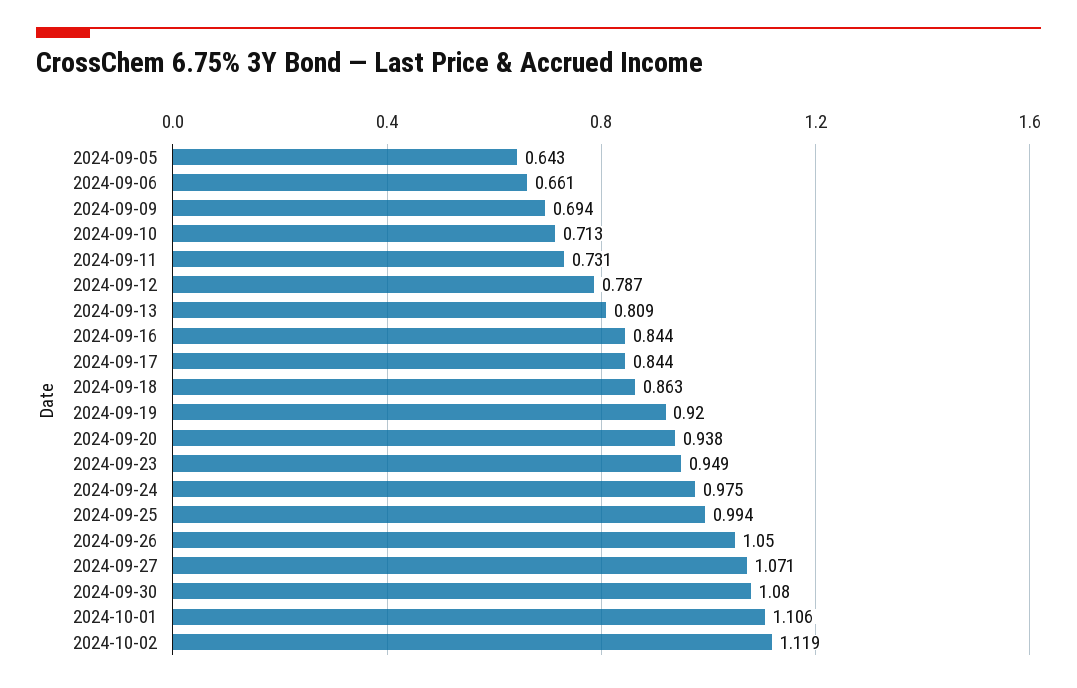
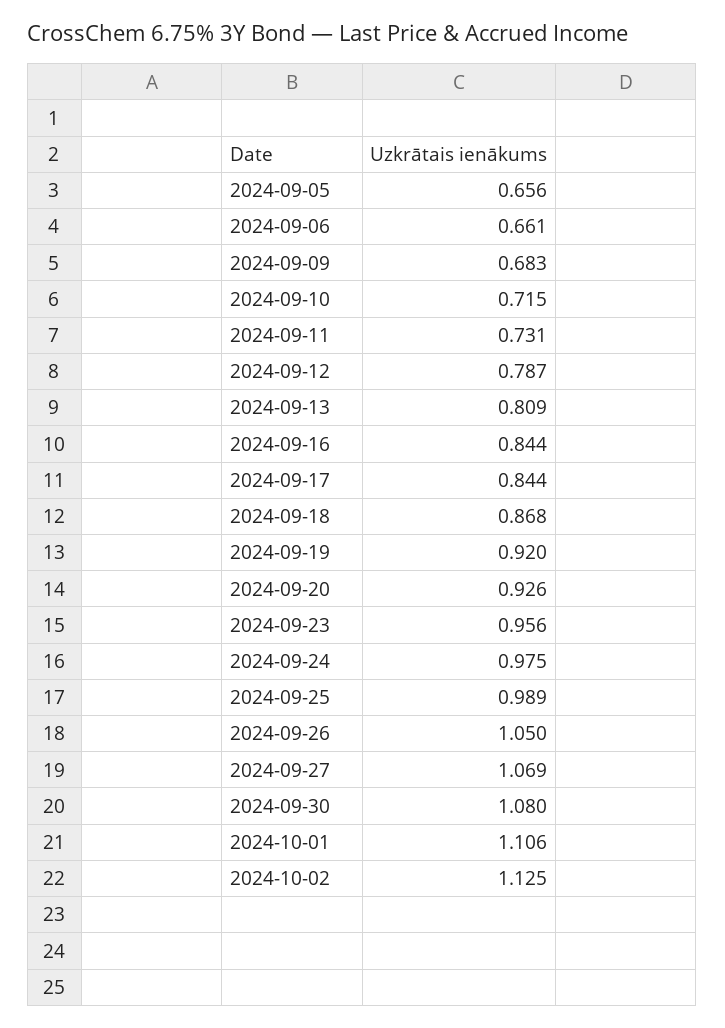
  {
-   "2024-09-05": 0.643,
+   "2024-09-05": 0.656,
    "2024-09-06": 0.661,
-   "2024-09-09": 0.694,
+   "2024-09-09": 0.683,
-   "2024-09-10": 0.713,
+   "2024-09-10": 0.715,
    "2024-09-11": 0.731,
    "2024-09-12": 0.787,
    "2024-09-13": 0.809,
    "2024-09-16": 0.844,
    "2024-09-17": 0.844,
-   "2024-09-18": 0.863,
+   "2024-09-18": 0.868,
    "2024-09-19": 0.92,
-   "2024-09-20": 0.938,
+   "2024-09-20": 0.926,
-   "2024-09-23": 0.949,
+   "2024-09-23": 0.956,
    "2024-09-24": 0.975,
-   "2024-09-25": 0.994,
+   "2024-09-25": 0.989,
    "2024-09-26": 1.05,
-   "2024-09-27": 1.071,
+   "2024-09-27": 1.069,
    "2024-09-30": 1.08,
    "2024-10-01": 1.106,
-   "2024-10-02": 1.119
+   "2024-10-02": 1.125
  }

